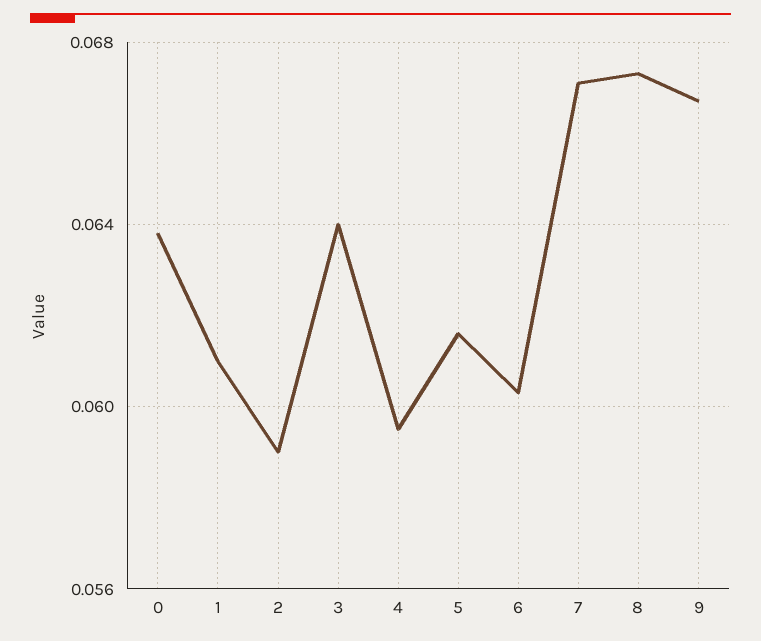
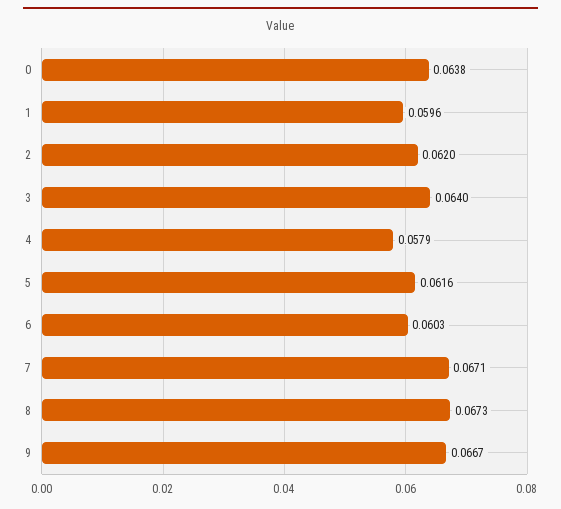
  {
    "0": 0.0638,
-   "1": 0.061,
+   "1": 0.0596,
-   "2": 0.059,
+   "2": 0.062,
    "3": 0.064,
-   "4": 0.0595,
+   "4": 0.0579,
    "5": 0.0616,
    "6": 0.0603,
    "7": 0.0671,
    "8": 0.0673,
    "9": 0.0667
  }

